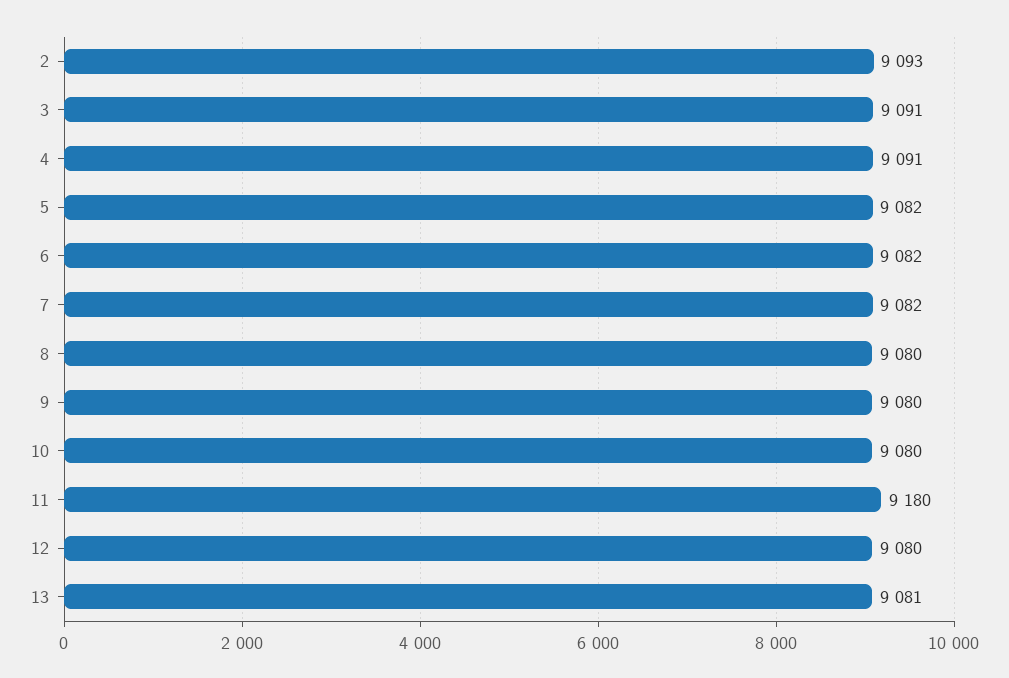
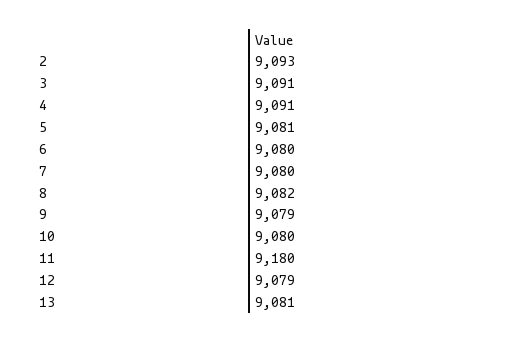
  {
    "2": 9093,
    "3": 9091,
    "4": 9091,
-   "5": 9082,
+   "5": 9081,
-   "6": 9082,
+   "6": 9080,
-   "7": 9082,
+   "7": 9080,
-   "8": 9080,
+   "8": 9082,
-   "9": 9080,
+   "9": 9079,
    "10": 9080,
    "11": 9180,
-   "12": 9080,
+   "12": 9079,
    "13": 9081
  }

